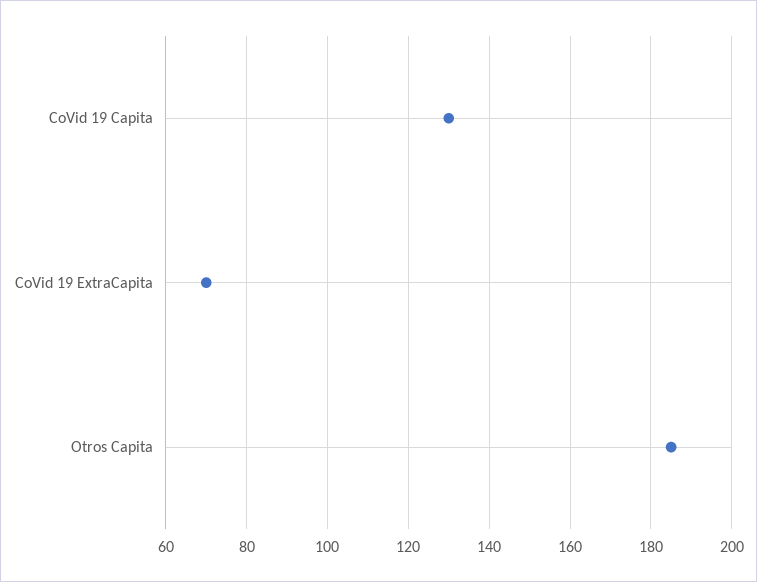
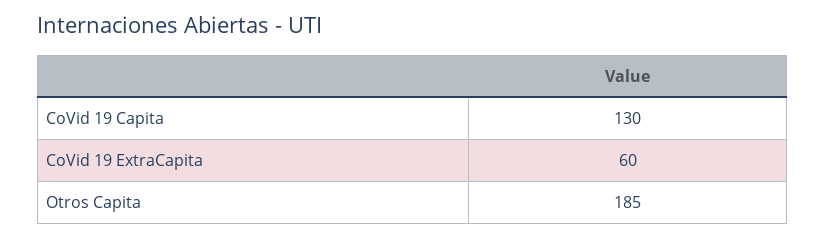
  {
    "CoVid 19 Capita": 130,
-   "CoVid 19 ExtraCapita": 70,
+   "CoVid 19 ExtraCapita": 60,
    "Otros Capita": 185
  }

